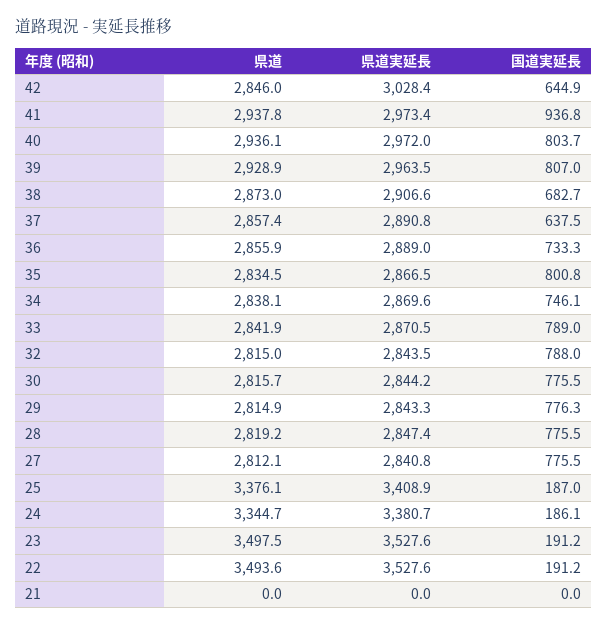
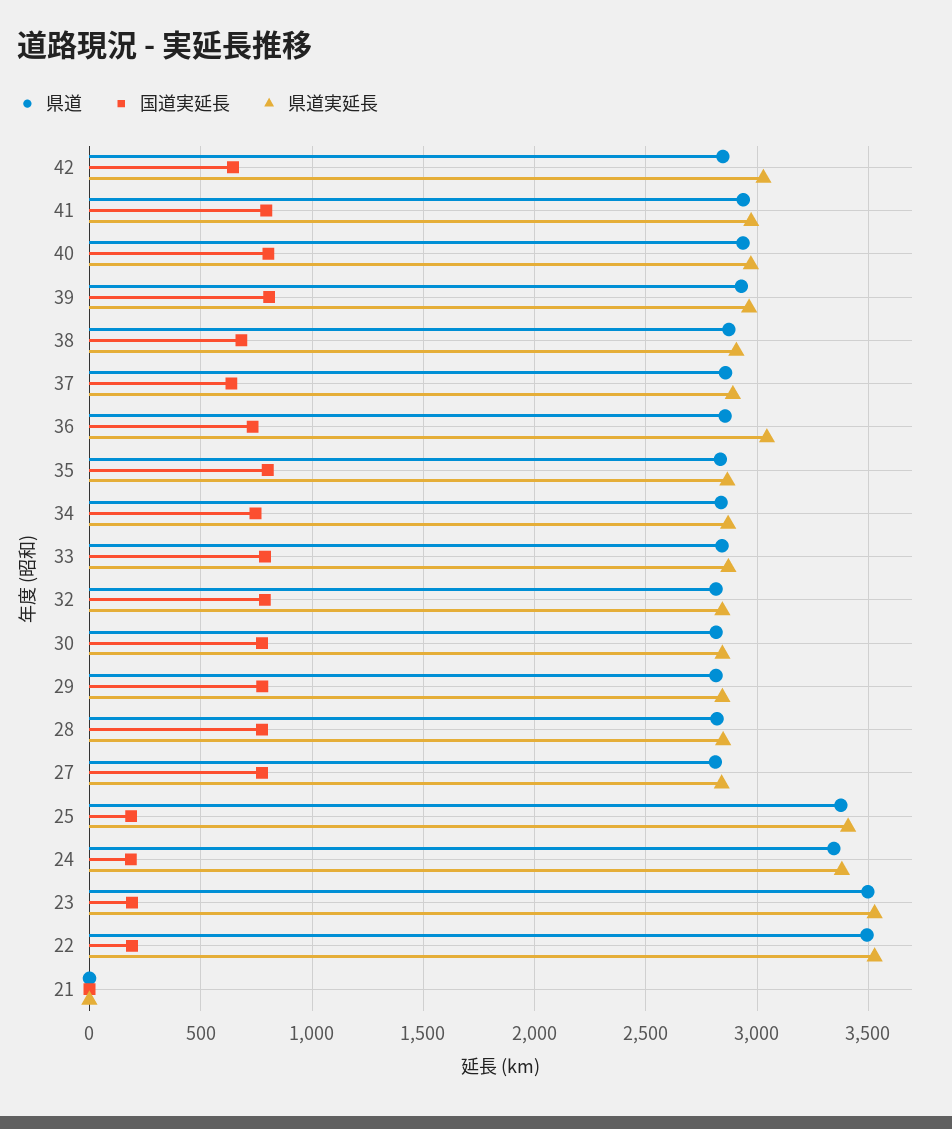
  {
    "県道": {
      "42": 2846,
      "41": 2937.8,
      "40": 2936.1,
      "39": 2928.9,
      "38": 2873,
      "37": 2857.4,
      "36": 2855.9,
      "35": 2834.5,
      "34": 2838.1,
      "33": 2841.9,
      "32": 2815,
      "30": 2815.7,
      "29": 2814.9,
      "28": 2819.2,
      "27": 2812.1,
      "25": 3376.1,
      "24": 3344.7,
      "23": 3497.5,
      "22": 3493.6,
      "21": 0
    },
    "県道実延長": {
      "42": 3028.4,
      "41": 2973.4,
      "40": 2972,
      "39": 2963.5,
      "38": 2906.6,
      "37": 2890.8,
-     "36": 2889,
+     "36": 3050,
      "35": 2866.5,
      "34": 2869.6,
      "33": 2870.5,
      "32": 2843.5,
      "30": 2844.2,
      "29": 2843.3,
      "28": 2847.4,
      "27": 2840.8,
      "25": 3408.9,
      "24": 3380.7,
      "23": 3527.6,
      "22": 3527.6,
      "21": 0
    },
    "国道実延長": {
      "42": 644.9,
-     "41": 936.8,
+     "41": 800,
      "40": 803.7,
      "39": 807,
      "38": 682.7,
      "37": 637.5,
      "36": 733.3,
      "35": 800.8,
      "34": 746.1,
      "33": 789,
      "32": 788,
      "30": 775.5,
      "29": 776.3,
      "28": 775.5,
      "27": 775.5,
      "25": 187,
      "24": 186.1,
      "23": 191.2,
      "22": 191.2,
      "21": 0
    }
  }

